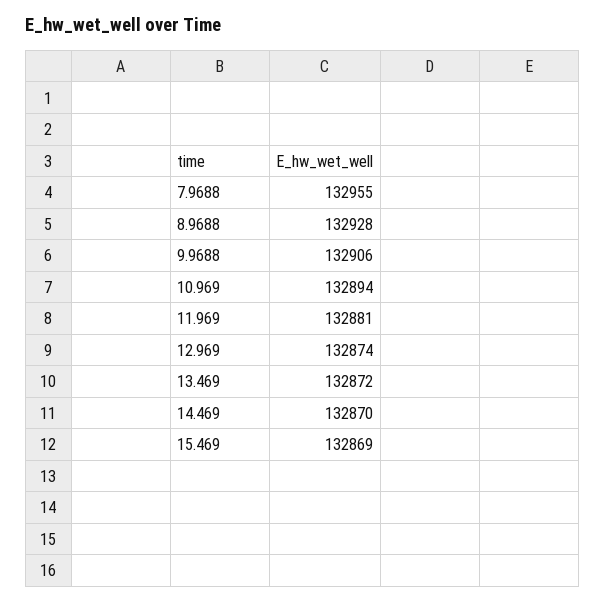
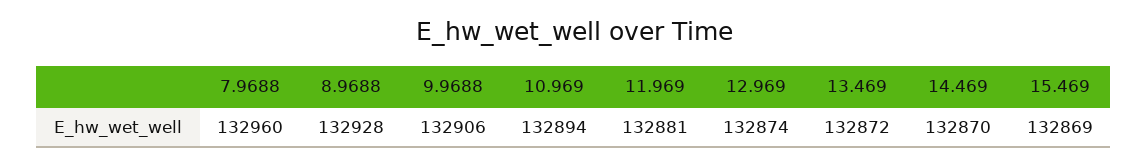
  {
-   "7.9688": 132955,
+   "7.9688": 132960,
    "8.9688": 132928,
    "9.9688": 132906,
    "10.969": 132894,
    "11.969": 132881,
    "12.969": 132874,
    "13.469": 132872,
    "14.469": 132870,
    "15.469": 132869
  }

